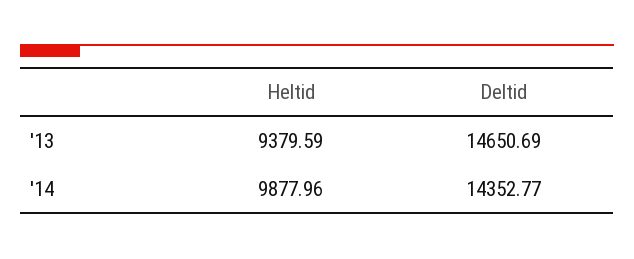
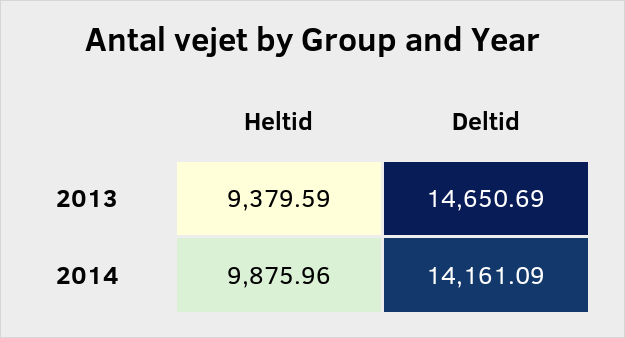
  {
    "Heltid": {
      "'13": 9379.59,
-     "'14": 9877.96
+     "'14": 9875.96
    },
    "Deltid": {
      "'13": 14650.69,
-     "'14": 14352.77
+     "'14": 14161.09
    }
  }

